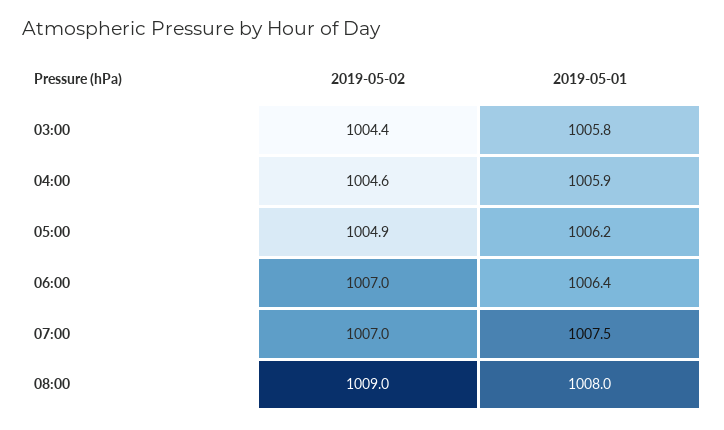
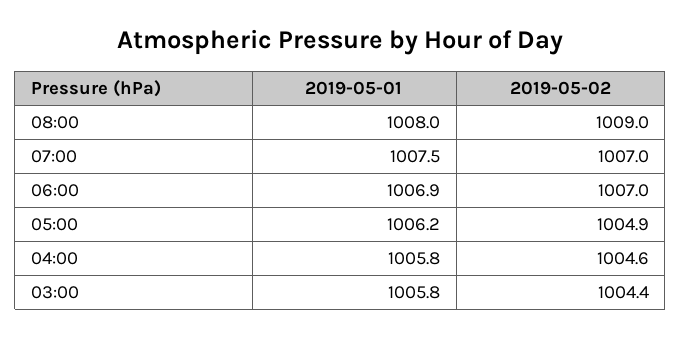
  {
    "2019-05-02": {
      "03:00": 1004.4,
      "04:00": 1004.6,
      "05:00": 1004.9,
      "06:00": 1007,
      "07:00": 1007,
      "08:00": 1009
    },
    "2019-05-01": {
      "03:00": 1005.8,
-     "04:00": 1005.9,
+     "04:00": 1005.8,
      "05:00": 1006.2,
-     "06:00": 1006.4,
+     "06:00": 1006.9,
      "07:00": 1007.5,
      "08:00": 1008
    }
  }

